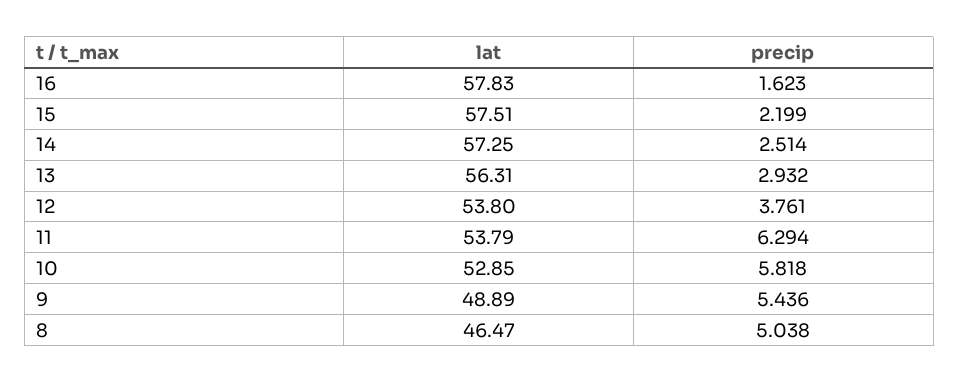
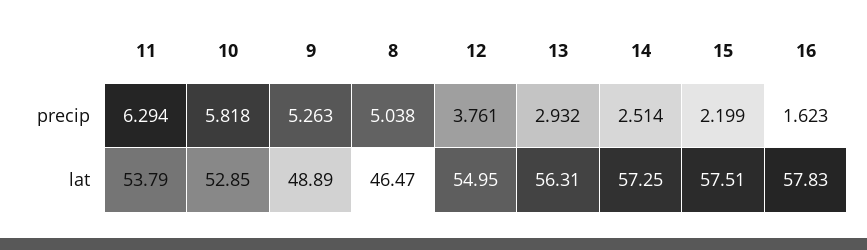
  {
    "lat": {
      "16": 57.83,
      "15": 57.51,
      "14": 57.25,
      "13": 56.31,
-     "12": 53.8,
+     "12": 54.95,
      "11": 53.79,
      "10": 52.85,
      "9": 48.89,
      "8": 46.47
    },
    "precip": {
      "16": 1.623,
      "15": 2.199,
      "14": 2.514,
      "13": 2.932,
      "12": 3.761,
      "11": 6.294,
      "10": 5.818,
-     "9": 5.436,
+     "9": 5.263,
      "8": 5.038
    }
  }

